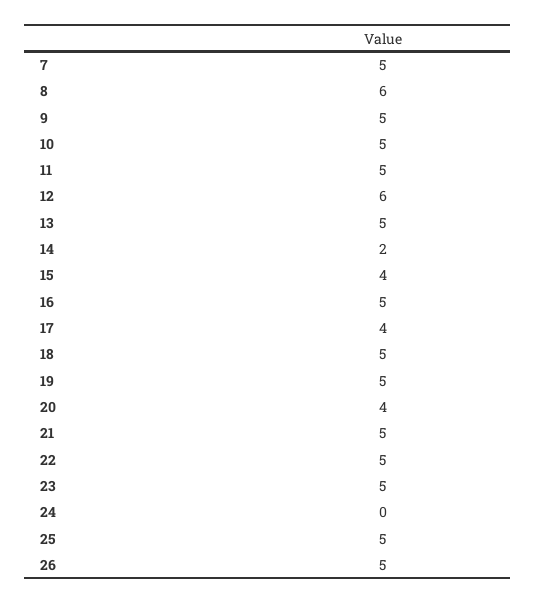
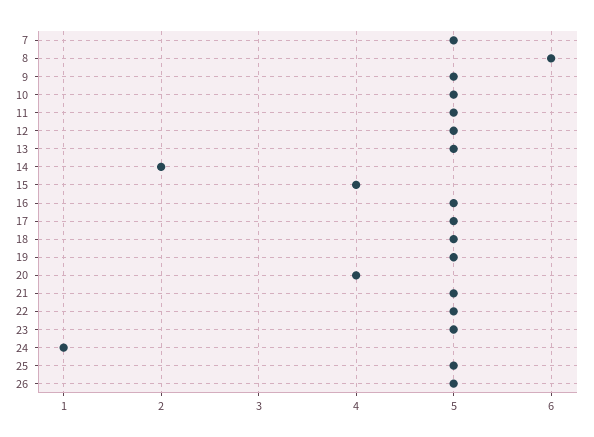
  {
    "7": 5,
    "8": 6,
    "9": 5,
    "10": 5,
    "11": 5,
-   "12": 6,
+   "12": 5,
    "13": 5,
    "14": 2,
    "15": 4,
    "16": 5,
-   "17": 4,
+   "17": 5,
    "18": 5,
    "19": 5,
    "20": 4,
    "21": 5,
    "22": 5,
    "23": 5,
-   "24": 0,
+   "24": 1,
    "25": 5,
    "26": 5
  }

